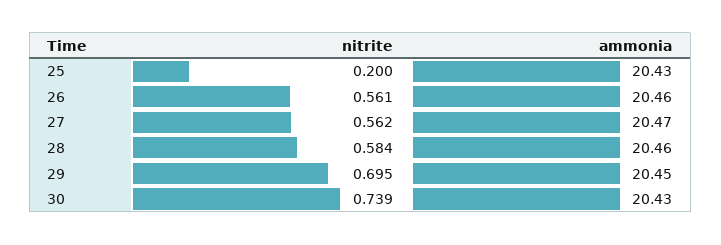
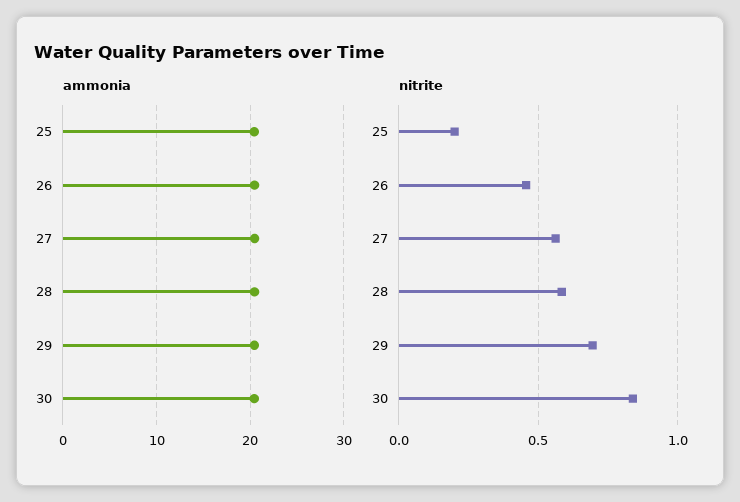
  {
    "nitrite": {
      "25": 0.2,
-     "26": 0.561,
+     "26": 0.45,
      "27": 0.562,
      "28": 0.584,
      "29": 0.695,
-     "30": 0.739
+     "30": 0.85
    },
    "ammonia": {
      "25": 20.43,
      "26": 20.46,
      "27": 20.47,
      "28": 20.46,
      "29": 20.45,
      "30": 20.43
    }
  }

